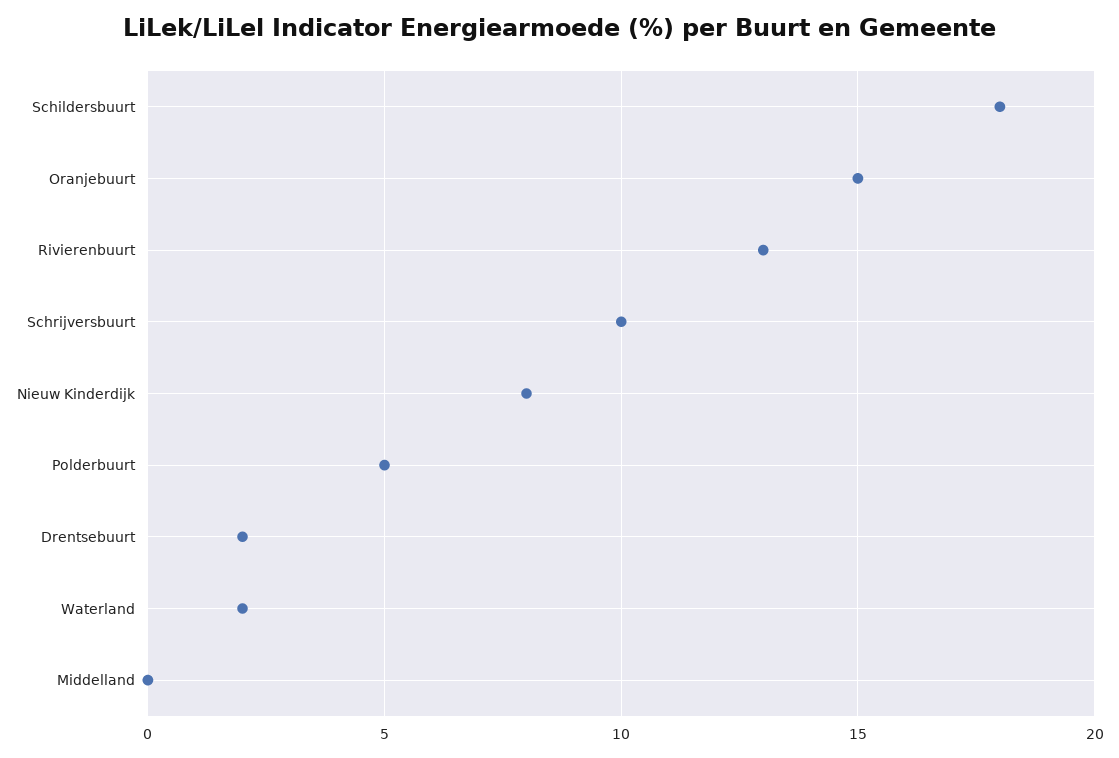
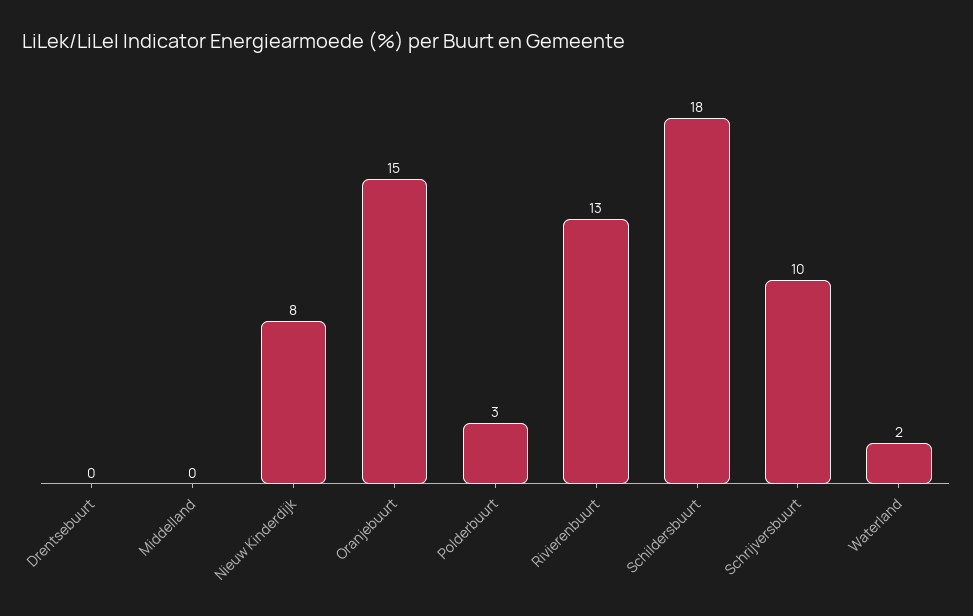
  {
    "Schildersbuurt": 18,
    "Oranjebuurt": 15,
    "Rivierenbuurt": 13,
    "Schrijversbuurt": 10,
    "Nieuw Kinderdijk": 8,
-   "Polderbuurt": 5,
+   "Polderbuurt": 3,
-   "Drentsebuurt": 2,
+   "Drentsebuurt": 0,
    "Waterland": 2,
    "Middelland": 0
  }

